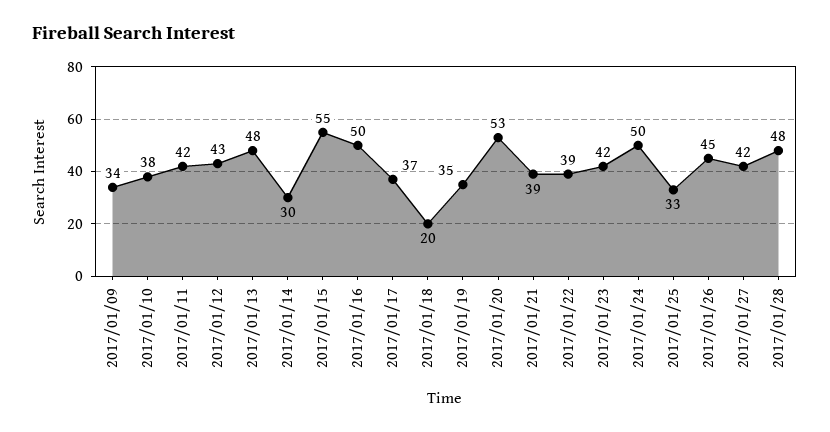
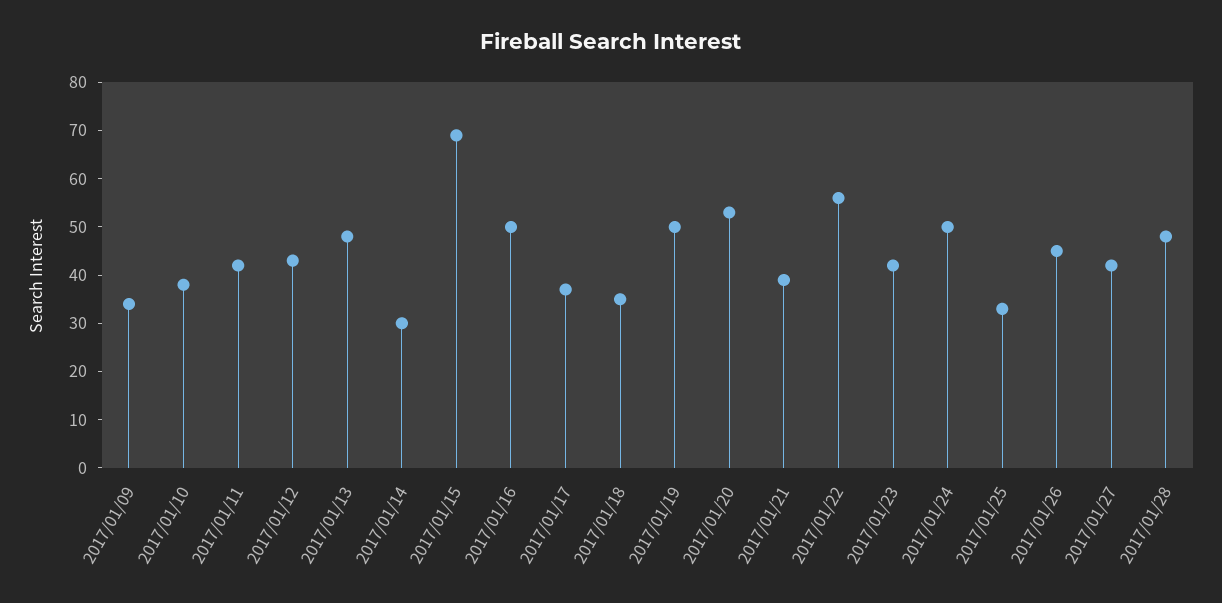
  {
    "2017/01/09": 34,
    "2017/01/10": 38,
    "2017/01/11": 42,
    "2017/01/12": 43,
    "2017/01/13": 48,
    "2017/01/14": 30,
-   "2017/01/15": 55,
+   "2017/01/15": 70,
    "2017/01/16": 50,
    "2017/01/17": 37,
-   "2017/01/18": 20,
+   "2017/01/18": 35,
-   "2017/01/19": 35,
+   "2017/01/19": 50,
    "2017/01/20": 53,
    "2017/01/21": 39,
-   "2017/01/22": 39,
+   "2017/01/22": 55,
    "2017/01/23": 42,
    "2017/01/24": 50,
    "2017/01/25": 33,
    "2017/01/26": 45,
    "2017/01/27": 42,
    "2017/01/28": 48
  }

